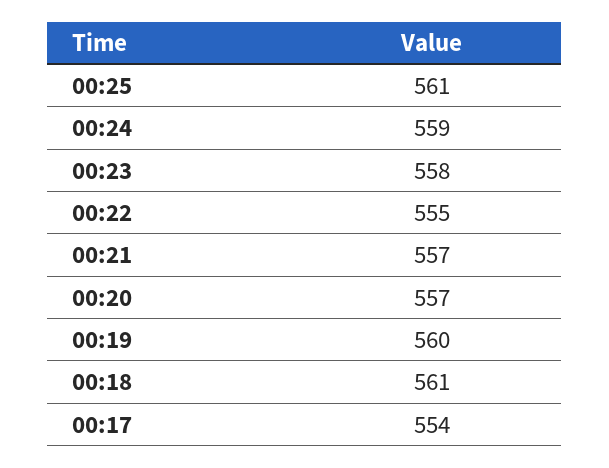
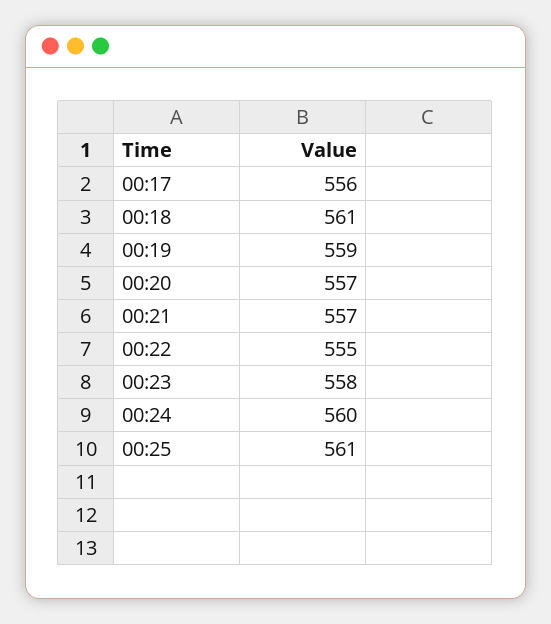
  {
    "00:25": 561,
-   "00:24": 559,
+   "00:24": 560,
    "00:23": 558,
    "00:22": 555,
    "00:21": 557,
    "00:20": 557,
-   "00:19": 560,
+   "00:19": 559,
    "00:18": 561,
-   "00:17": 554
+   "00:17": 556
  }

